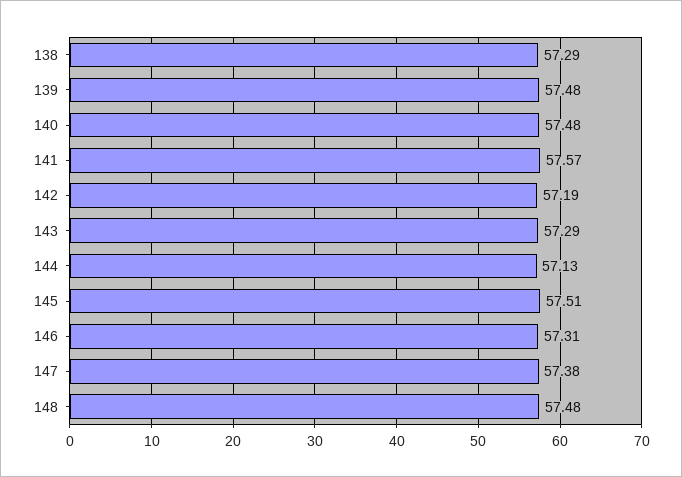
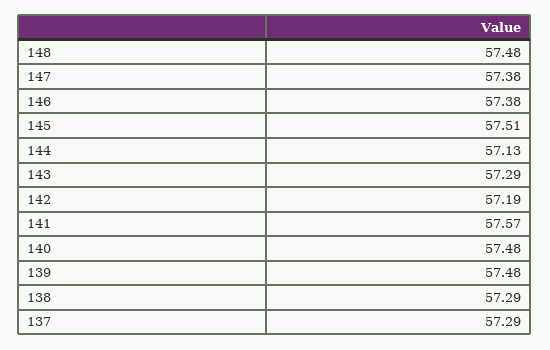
  {
    "138": 57.29,
    "139": 57.48,
    "140": 57.48,
    "141": 57.57,
    "142": 57.19,
    "143": 57.29,
    "144": 57.13,
    "145": 57.51,
-   "146": 57.31,
+   "146": 57.38,
    "147": 57.38,
-   "148": 57.48
+   "148": 57.48,
+   "137": 57.29
  }

